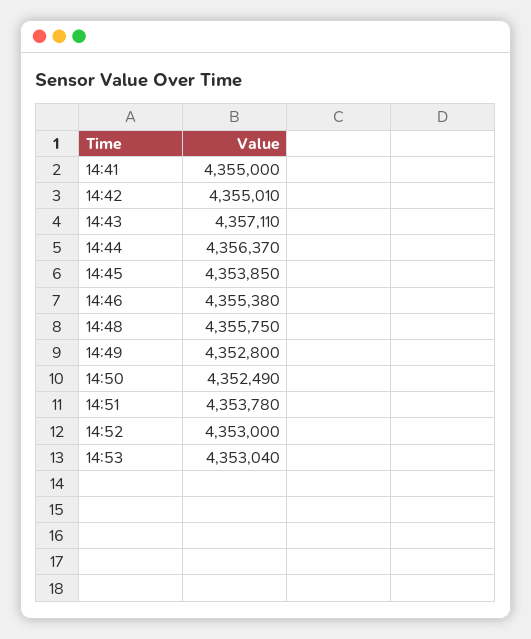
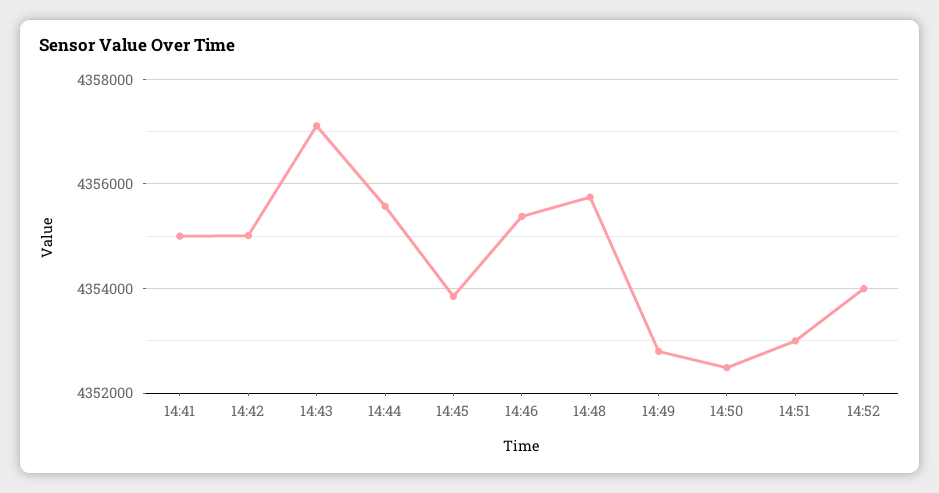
  {
    "14:41": 4355000,
    "14:42": 4355010,
    "14:43": 4357110,
-   "14:44": 4356370,
+   "14:44": 4355600,
    "14:45": 4353850,
    "14:46": 4355380,
    "14:48": 4355750,
    "14:49": 4352800,
    "14:50": 4352490,
-   "14:51": 4353780,
+   "14:51": 4353000,
-   "14:52": 4353000,
+   "14:52": 4354000
-   "14:53": 4353040
  }

